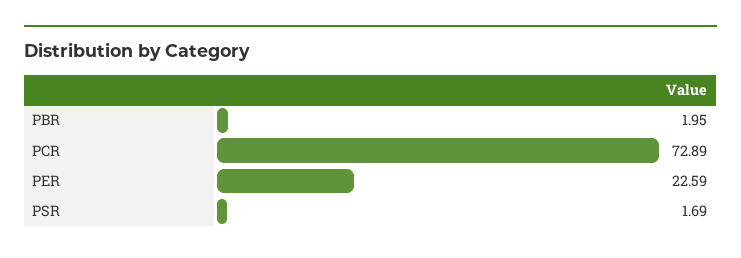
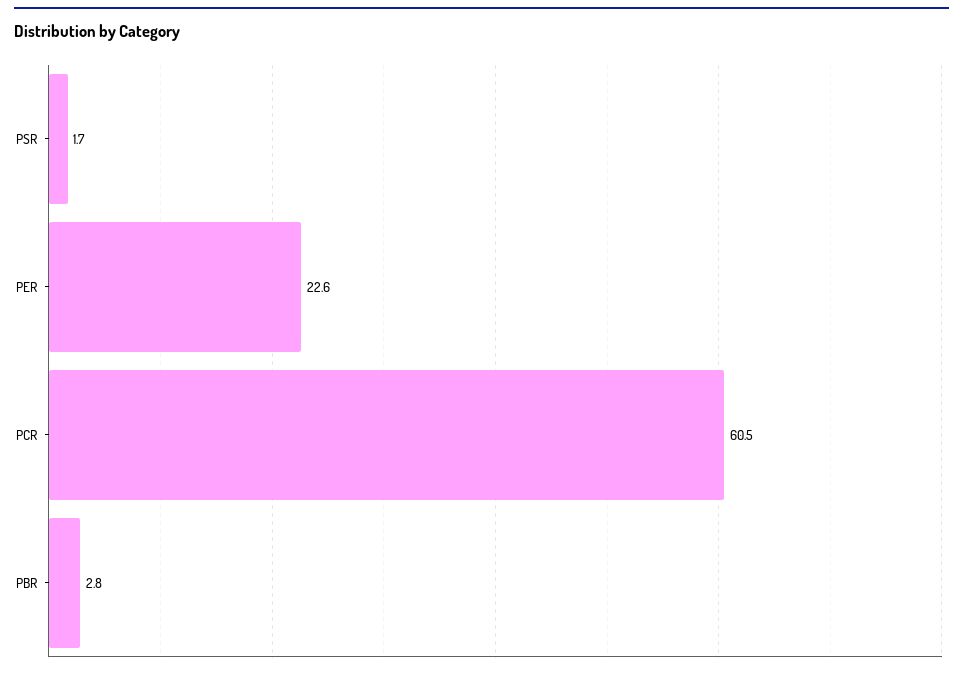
  {
-   "PBR": 1.95,
+   "PBR": 2.8,
-   "PCR": 72.89,
+   "PCR": 60.5,
    "PER": 22.59,
    "PSR": 1.69
  }

